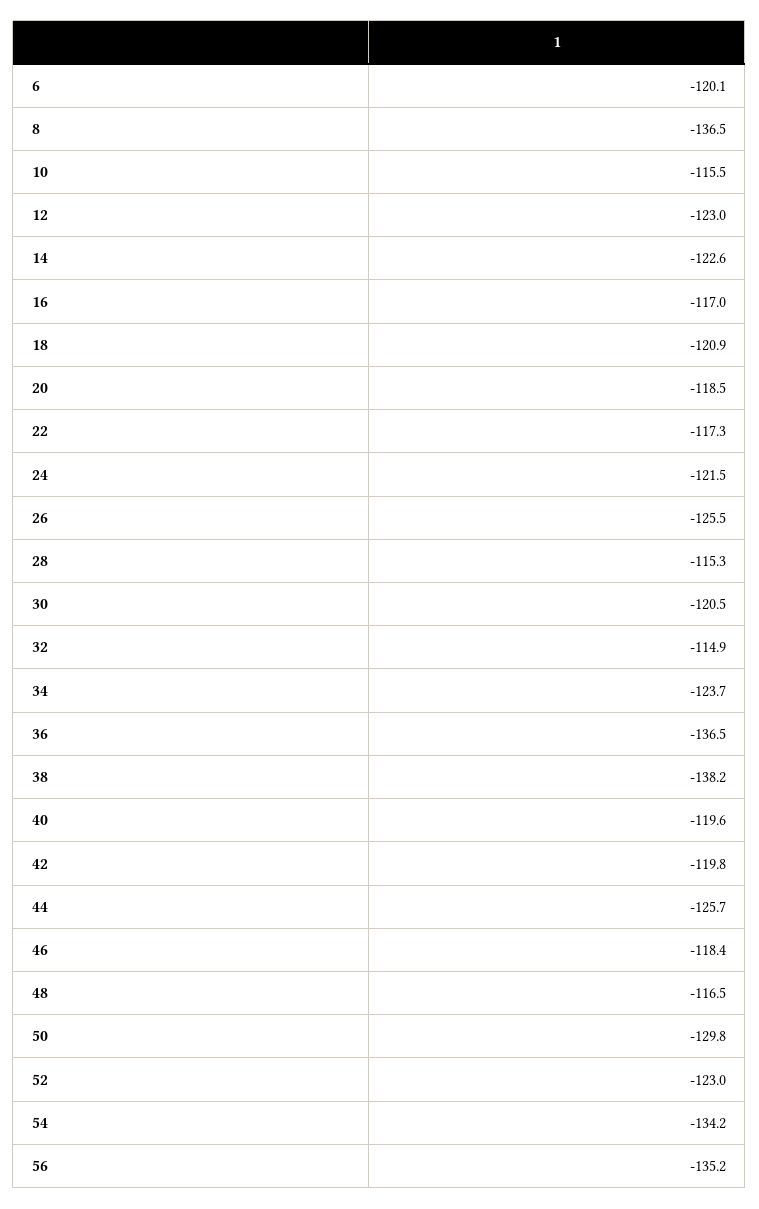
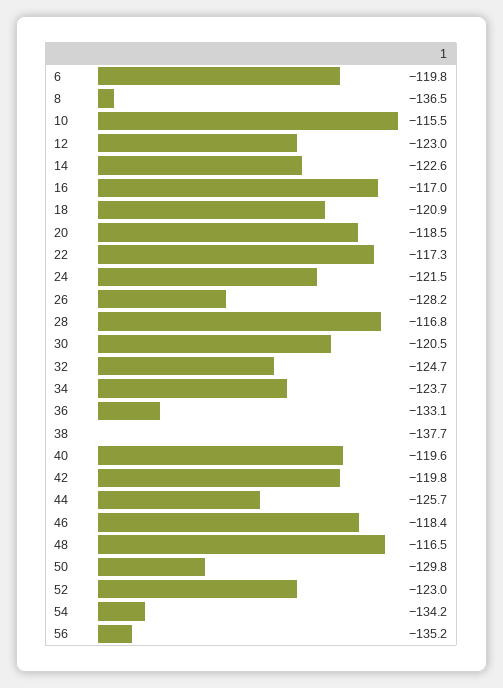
  {
-   "6": -120.1,
+   "6": -119.8,
    "8": -136.5,
    "10": -115.5,
    "12": -123,
    "14": -122.6,
    "16": -117,
    "18": -120.9,
    "20": -118.5,
    "22": -117.3,
    "24": -121.5,
-   "26": -125.5,
+   "26": -128.2,
-   "28": -115.3,
+   "28": -116.8,
    "30": -120.5,
-   "32": -114.9,
+   "32": -124.7,
    "34": -123.7,
-   "36": -136.5,
+   "36": -133.1,
-   "38": -138.2,
+   "38": -137.7,
    "40": -119.6,
    "42": -119.8,
    "44": -125.7,
    "46": -118.4,
    "48": -116.5,
    "50": -129.8,
    "52": -123,
    "54": -134.2,
    "56": -135.2
  }

